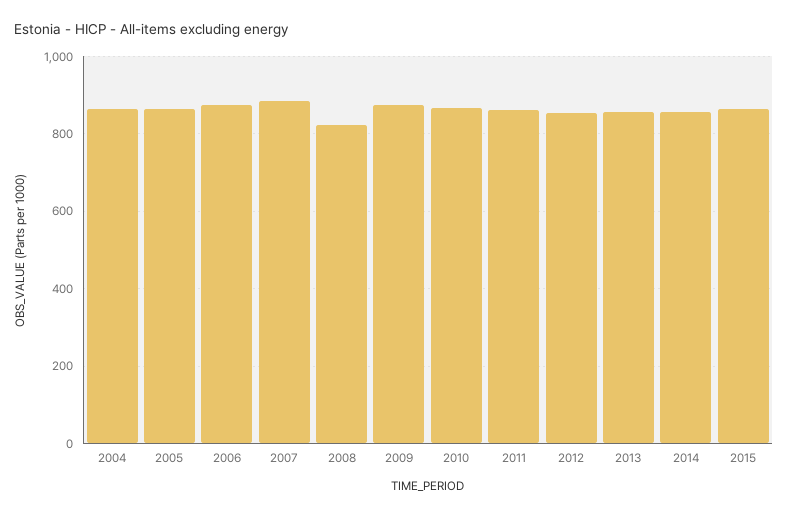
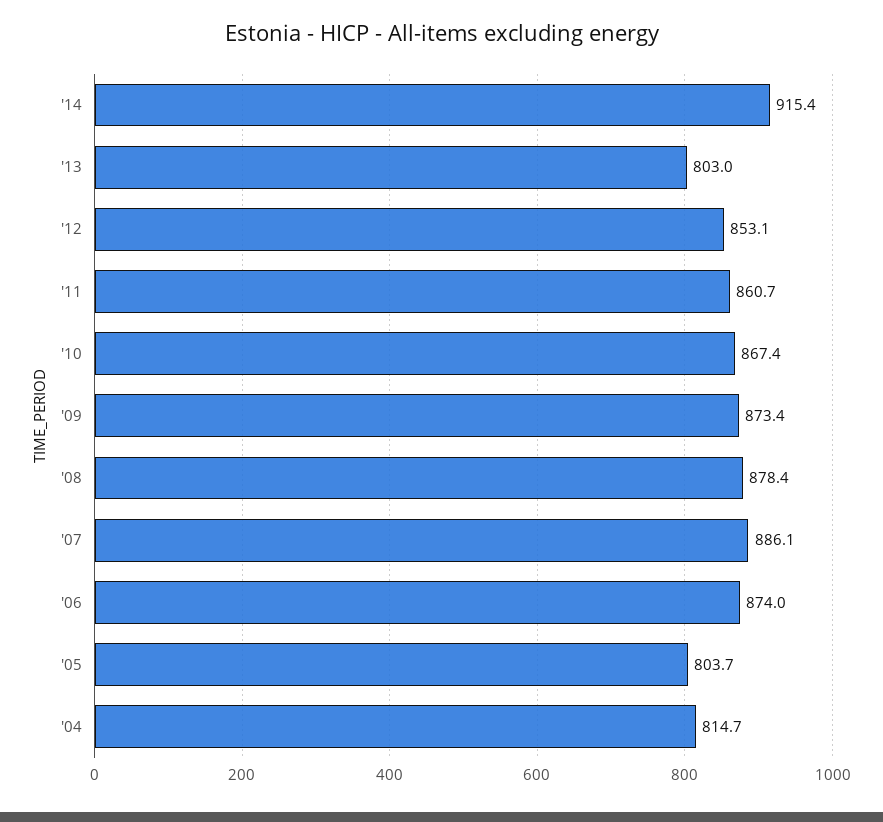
  {
-   "2004": 860,
+   "2004": 814.7,
-   "2005": 860,
+   "2005": 803.7,
    "2006": 874,
    "2007": 886.1,
-   "2008": 820,
+   "2008": 878.4,
    "2009": 873.4,
    "2010": 867.4,
    "2011": 860.7,
    "2012": 853.1,
-   "2013": 860,
+   "2013": 803,
-   "2014": 860,
+   "2014": 915.4
-   "2015": 860
  }

